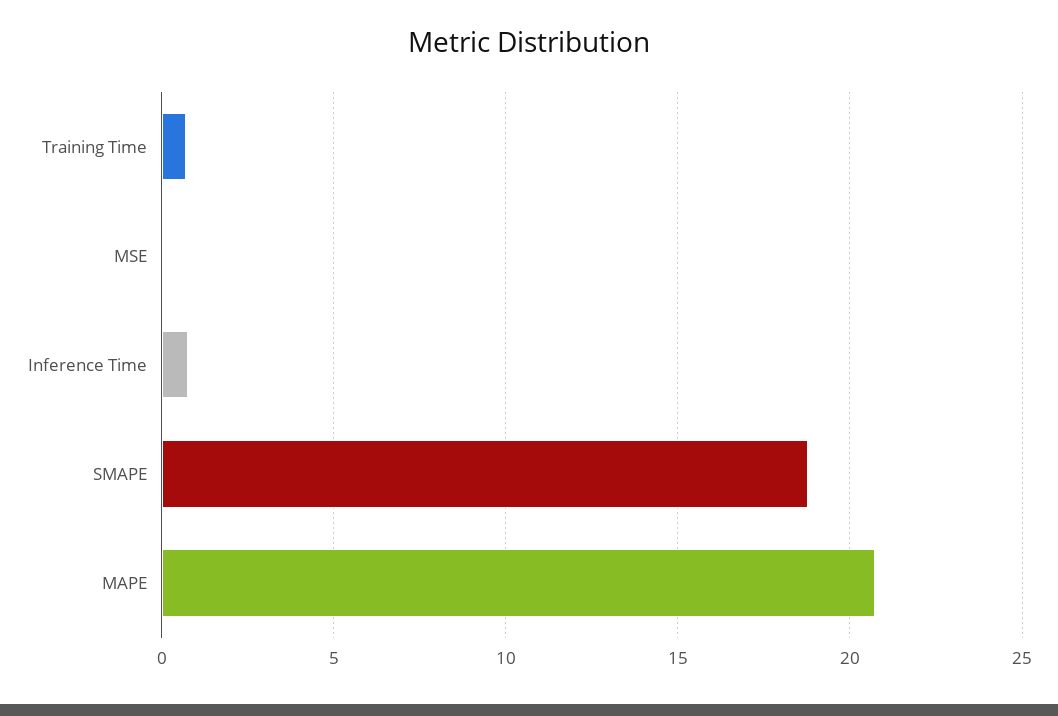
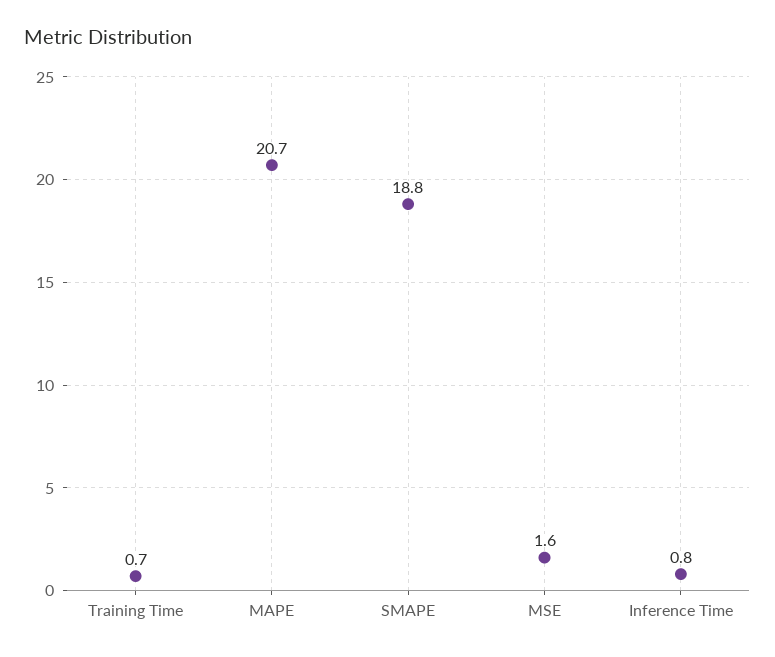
  {
    "Training Time": 0.7,
-   "MSE": 0,
+   "MSE": 1.6,
    "Inference Time": 0.8,
    "SMAPE": 18.8,
    "MAPE": 20.7
  }

